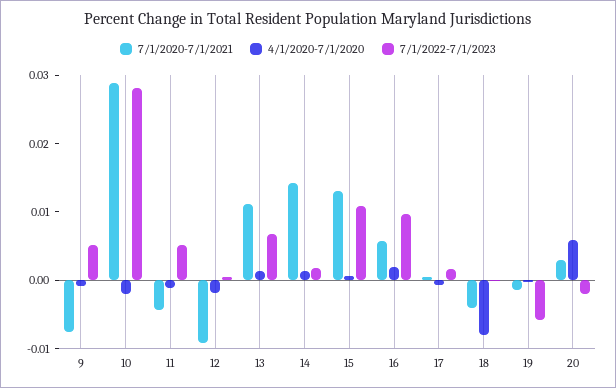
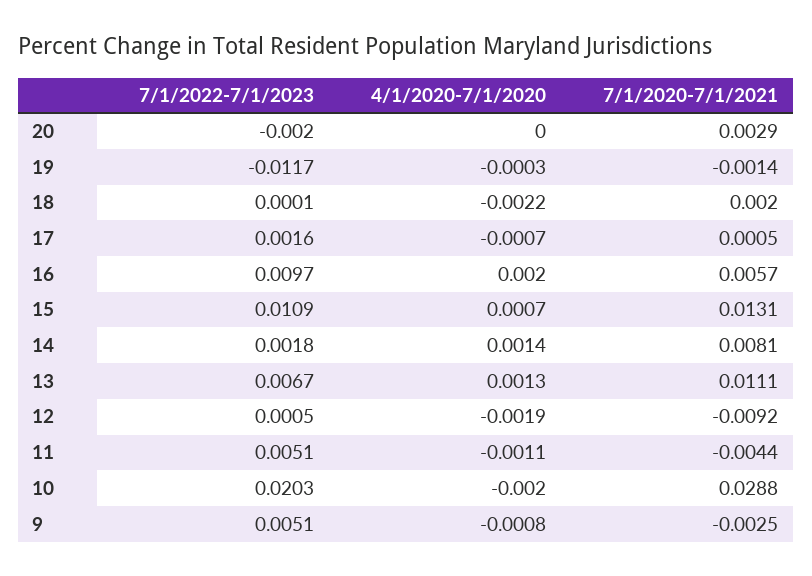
  {
    "7/1/2020-7/1/2021": {
-     "9": -0.008,
+     "9": -0.0025,
      "10": 0.0288,
      "11": -0.0044,
      "12": -0.0092,
      "13": 0.0111,
-     "14": 0.014,
+     "14": 0.0081,
      "15": 0.0131,
      "16": 0.0057,
      "17": 0.0005,
-     "18": -0.004,
+     "18": 0.002,
      "19": -0.0014,
      "20": 0.0029
    },
    "4/1/2020-7/1/2020": {
      "9": -0.0008,
      "10": -0.002,
      "11": -0.0011,
      "12": -0.0019,
      "13": 0.0013,
      "14": 0.0014,
      "15": 0.0007,
      "16": 0.002,
      "17": -0.0007,
-     "18": -0.008,
+     "18": -0.0022,
      "19": -0.0003,
-     "20": 0.006
+     "20": 0
    },
    "7/1/2022-7/1/2023": {
      "9": 0.0051,
-     "10": 0.028,
+     "10": 0.0203,
      "11": 0.0051,
      "12": 0.0005,
      "13": 0.0067,
      "14": 0.0018,
      "15": 0.0109,
      "16": 0.0097,
      "17": 0.0016,
      "18": 0.0001,
-     "19": -0.006,
+     "19": -0.0117,
      "20": -0.002
    }
  }

